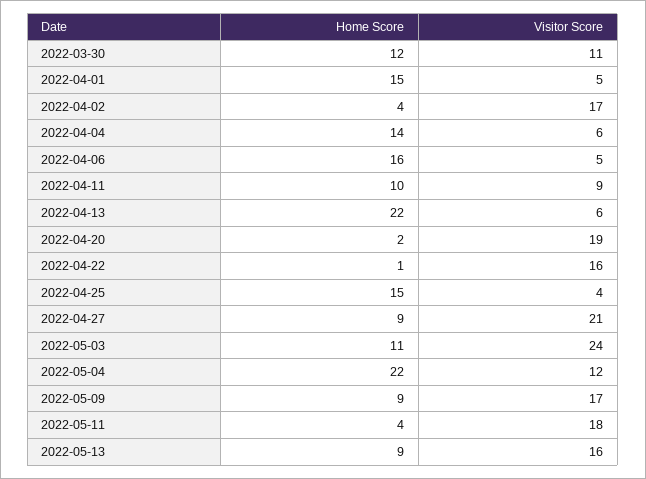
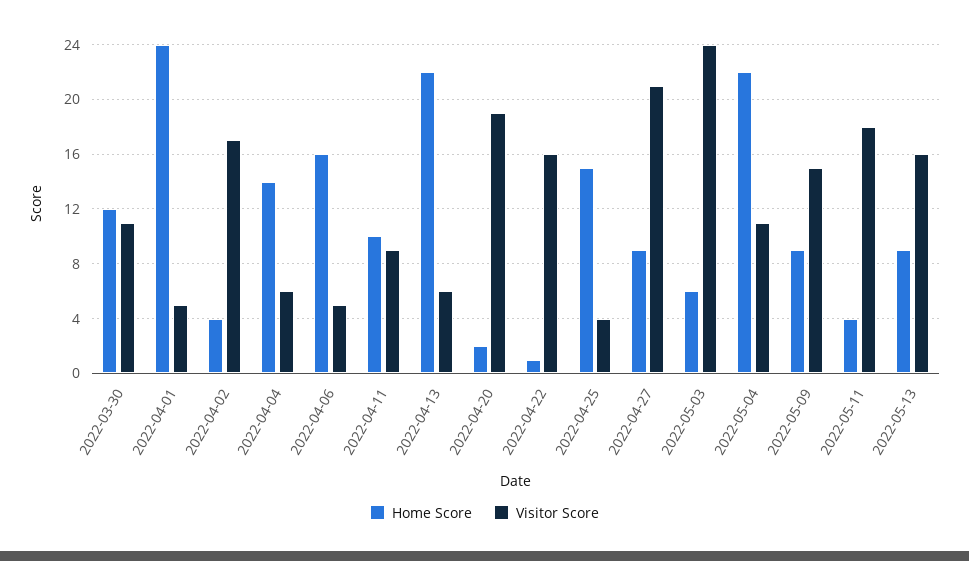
  {
    "Home Score": {
      "2022-03-30": 12,
-     "2022-04-01": 15,
+     "2022-04-01": 24,
      "2022-04-02": 4,
      "2022-04-04": 14,
      "2022-04-06": 16,
      "2022-04-11": 10,
      "2022-04-13": 22,
      "2022-04-20": 2,
      "2022-04-22": 1,
      "2022-04-25": 15,
      "2022-04-27": 9,
-     "2022-05-03": 11,
+     "2022-05-03": 6,
      "2022-05-04": 22,
      "2022-05-09": 9,
      "2022-05-11": 4,
      "2022-05-13": 9
    },
    "Visitor Score": {
      "2022-03-30": 11,
      "2022-04-01": 5,
      "2022-04-02": 17,
      "2022-04-04": 6,
      "2022-04-06": 5,
      "2022-04-11": 9,
      "2022-04-13": 6,
      "2022-04-20": 19,
      "2022-04-22": 16,
      "2022-04-25": 4,
      "2022-04-27": 21,
      "2022-05-03": 24,
-     "2022-05-04": 12,
+     "2022-05-04": 11,
-     "2022-05-09": 17,
+     "2022-05-09": 15,
      "2022-05-11": 18,
      "2022-05-13": 16
    }
  }

